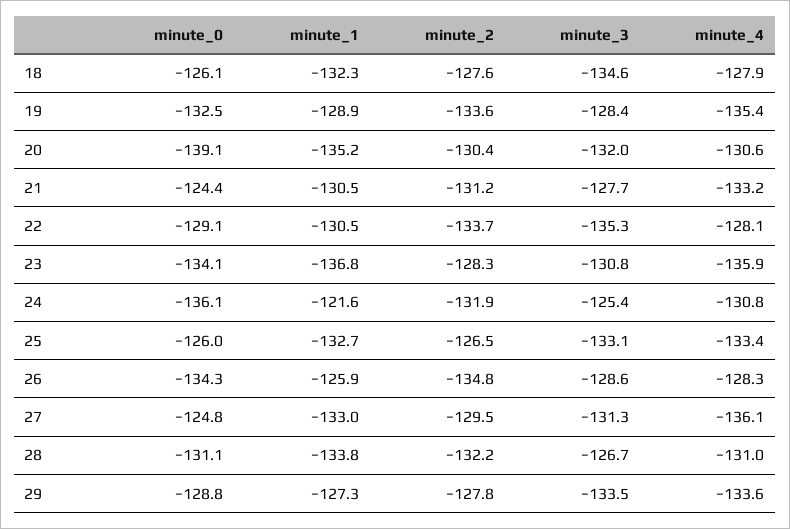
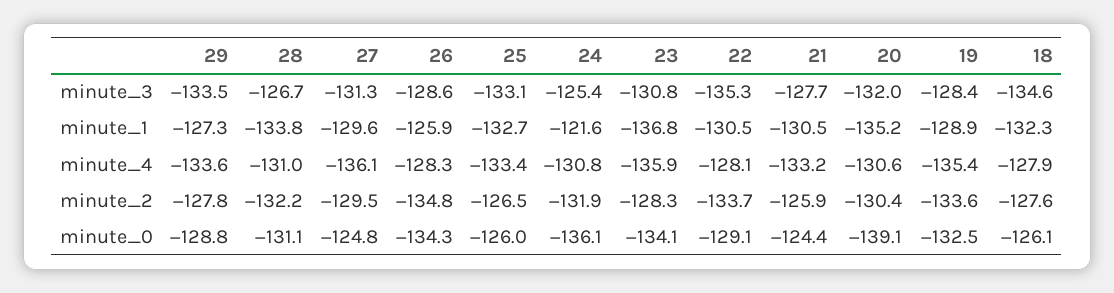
  {
    "minute_0": {
      "18": -126.1,
      "19": -132.5,
      "20": -139.1,
      "21": -124.4,
      "22": -129.1,
      "23": -134.1,
      "24": -136.1,
      "25": -126,
      "26": -134.3,
      "27": -124.8,
      "28": -131.1,
      "29": -128.8
    },
    "minute_1": {
      "18": -132.3,
      "19": -128.9,
      "20": -135.2,
      "21": -130.5,
      "22": -130.5,
      "23": -136.8,
      "24": -121.6,
      "25": -132.7,
      "26": -125.9,
-     "27": -133,
+     "27": -129.6,
      "28": -133.8,
      "29": -127.3
    },
    "minute_2": {
      "18": -127.6,
      "19": -133.6,
      "20": -130.4,
-     "21": -131.2,
+     "21": -125.9,
      "22": -133.7,
      "23": -128.3,
      "24": -131.9,
      "25": -126.5,
      "26": -134.8,
      "27": -129.5,
      "28": -132.2,
      "29": -127.8
    },
    "minute_3": {
      "18": -134.6,
      "19": -128.4,
      "20": -132,
      "21": -127.7,
      "22": -135.3,
      "23": -130.8,
      "24": -125.4,
      "25": -133.1,
      "26": -128.6,
      "27": -131.3,
      "28": -126.7,
      "29": -133.5
    },
    "minute_4": {
      "18": -127.9,
      "19": -135.4,
      "20": -130.6,
      "21": -133.2,
      "22": -128.1,
      "23": -135.9,
      "24": -130.8,
      "25": -133.4,
      "26": -128.3,
      "27": -136.1,
      "28": -131,
      "29": -133.6
    }
  }

